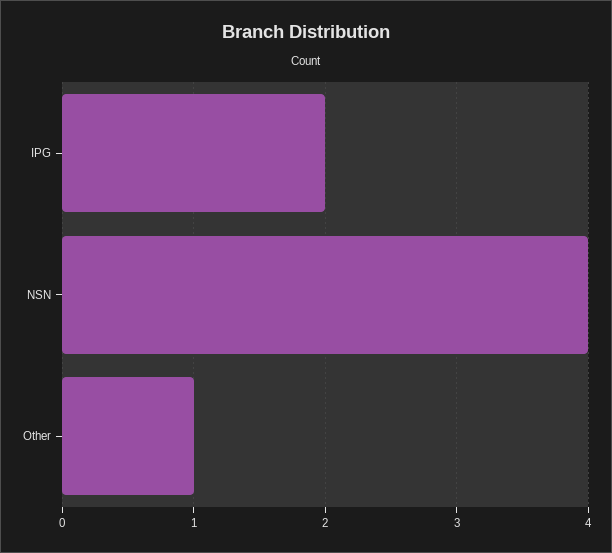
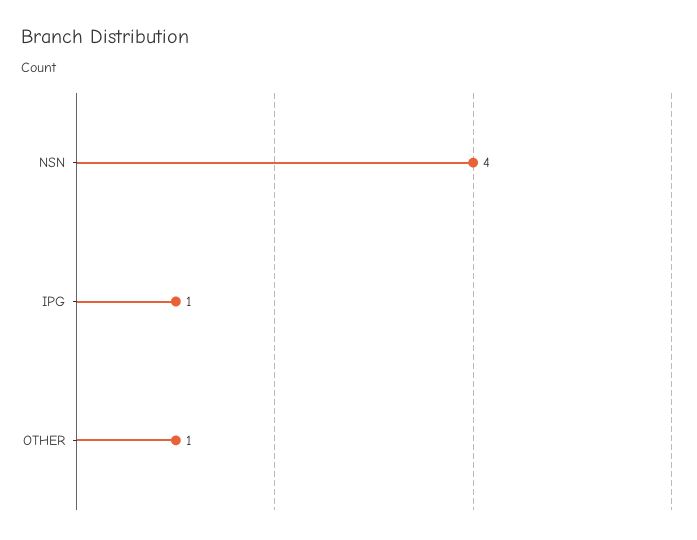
  {
-   "IPG": 2,
+   "IPG": 1,
    "NSN": 4,
    "Other": 1
  }

